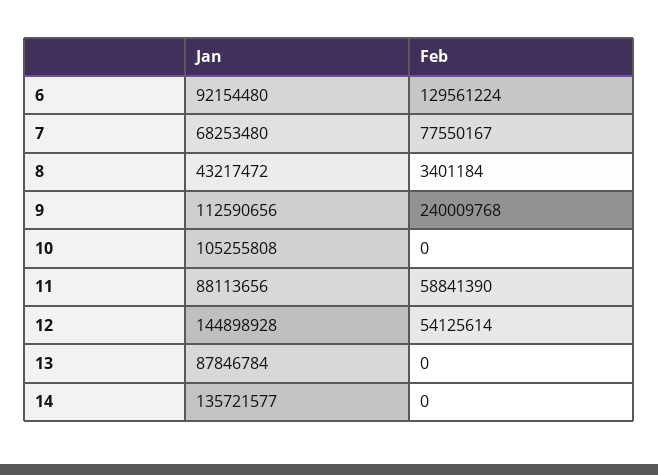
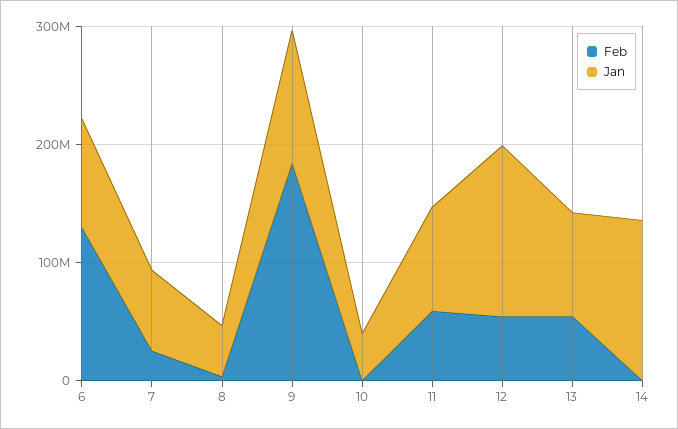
  {
    "Jan": {
      "6": 92154480,
      "7": 68253480,
      "8": 43217472,
      "9": 112590656,
-     "10": 105255808,
+     "10": 40000000,
      "11": 88113656,
      "12": 144898928,
      "13": 87846784,
      "14": 135721577
    },
    "Feb": {
      "6": 129561224,
-     "7": 77550167,
+     "7": 20000000,
      "8": 3401184,
-     "9": 240009768,
+     "9": 180000000,
      "10": 0,
      "11": 58841390,
      "12": 54125614,
-     "13": 0,
+     "13": 60000000,
      "14": 0
    }
  }

